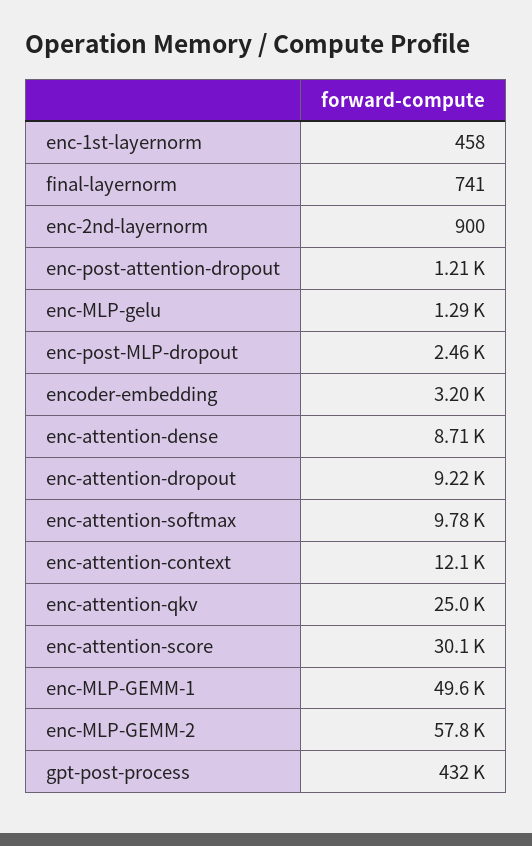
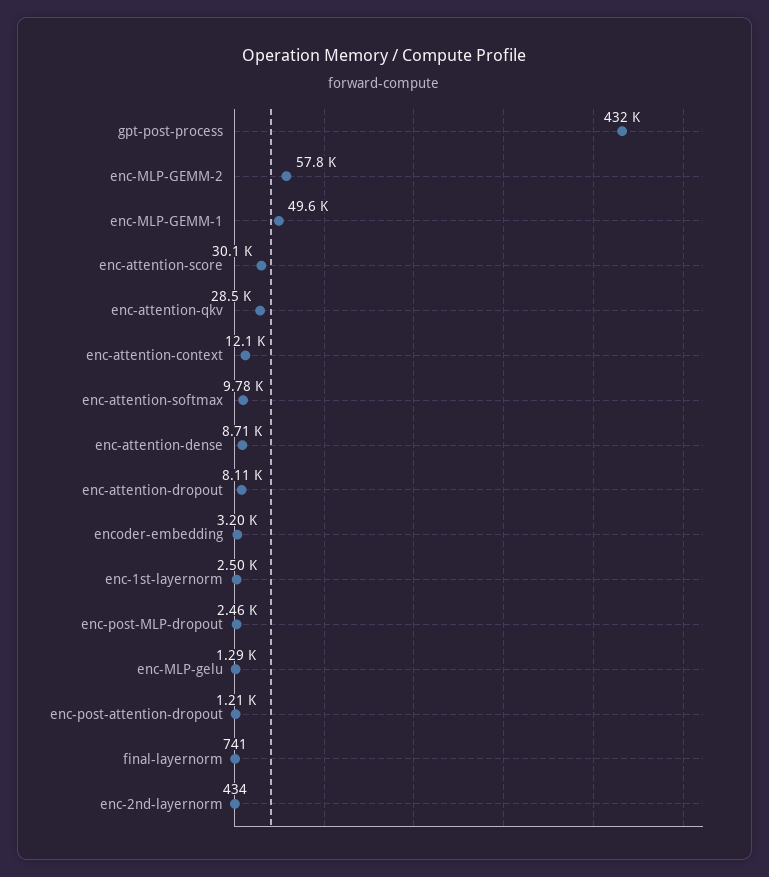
  {
-   "enc-1st-layernorm": 458,
+   "enc-1st-layernorm": 2500,
    "final-layernorm": 741,
-   "enc-2nd-layernorm": 900,
+   "enc-2nd-layernorm": 434,
    "enc-post-attention-dropout": 1210,
    "enc-MLP-gelu": 1290,
    "enc-post-MLP-dropout": 2460,
    "encoder-embedding": 3200,
    "enc-attention-dense": 8710,
-   "enc-attention-dropout": 9220,
+   "enc-attention-dropout": 8110,
    "enc-attention-softmax": 9780,
    "enc-attention-context": 12100,
-   "enc-attention-qkv": 25000,
+   "enc-attention-qkv": 28500,
    "enc-attention-score": 30100,
    "enc-MLP-GEMM-1": 49600,
    "enc-MLP-GEMM-2": 57800,
    "gpt-post-process": 432000
  }

